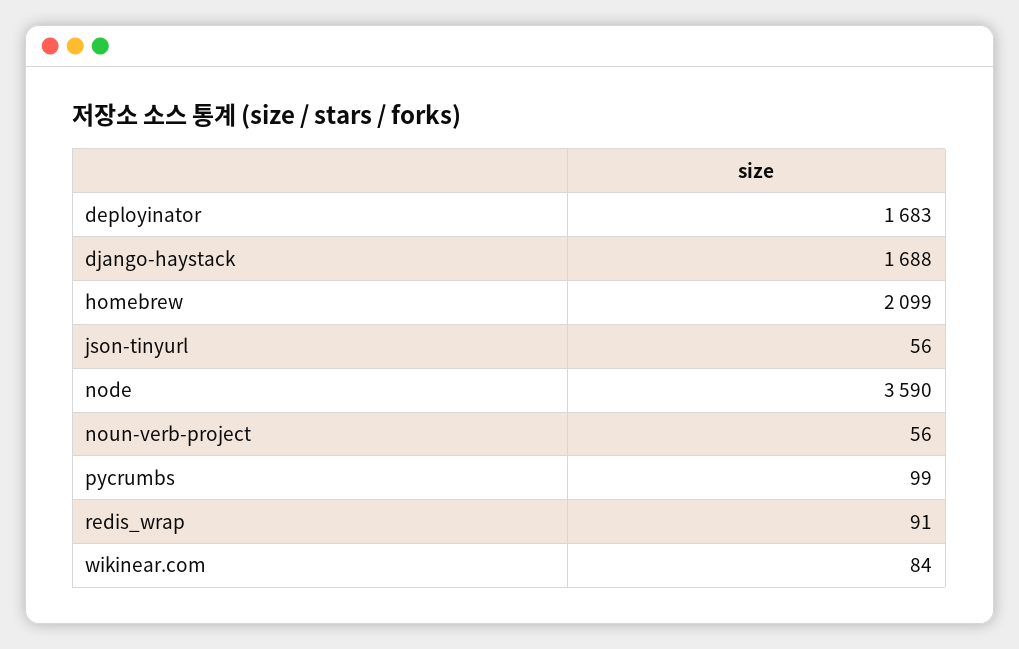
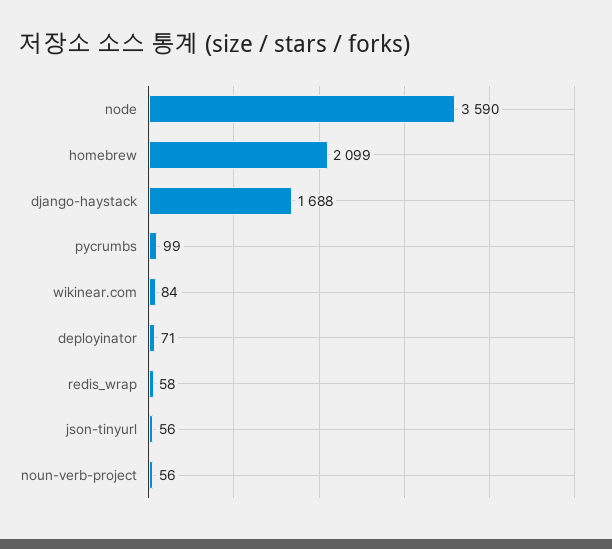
  {
-   "deployinator": 1683,
+   "deployinator": 71,
    "django-haystack": 1688,
    "homebrew": 2099,
    "json-tinyurl": 56,
    "node": 3590,
    "noun-verb-project": 56,
    "pycrumbs": 99,
-   "redis_wrap": 91,
+   "redis_wrap": 58,
    "wikinear.com": 84
  }

